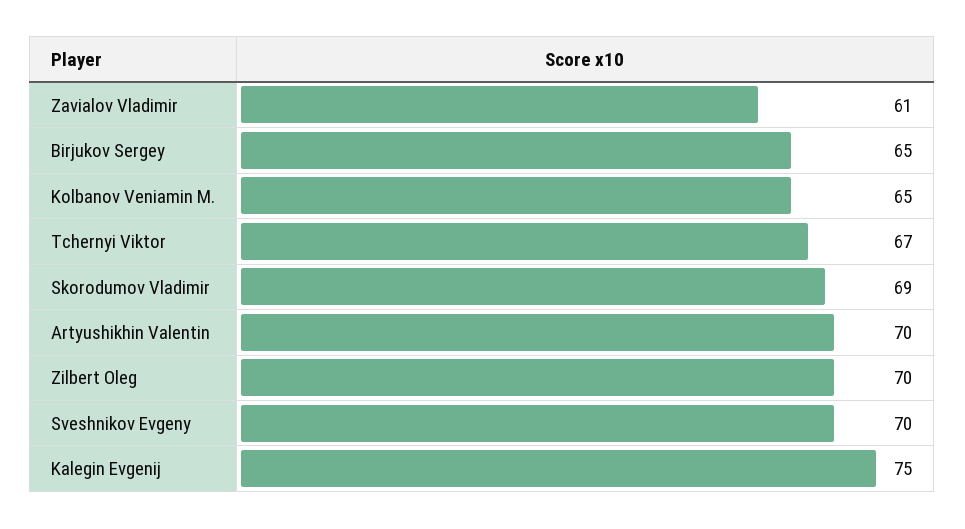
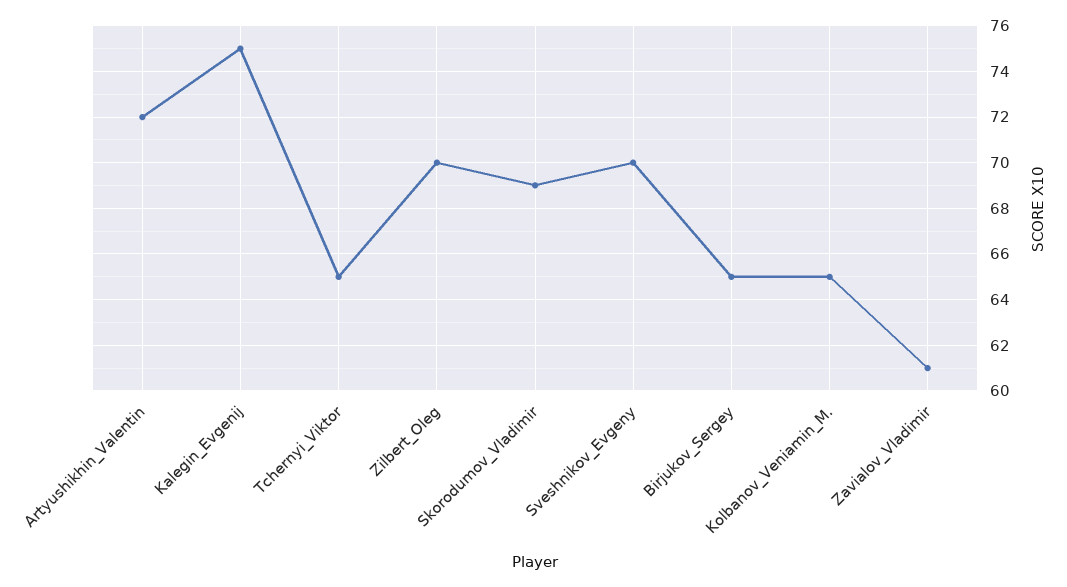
  {
    "Zavialov Vladimir": 61,
    "Birjukov Sergey": 65,
    "Kolbanov Veniamin M.": 65,
-   "Tchernyi Viktor": 67,
+   "Tchernyi Viktor": 65,
    "Skorodumov Vladimir": 69,
-   "Artyushikhin Valentin": 70,
+   "Artyushikhin Valentin": 72,
    "Zilbert Oleg": 70,
    "Sveshnikov Evgeny": 70,
    "Kalegin Evgenij": 75
  }

